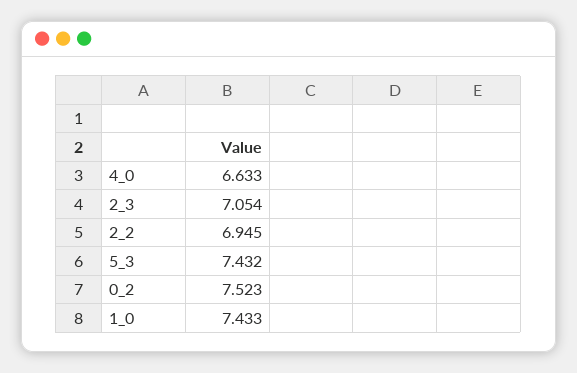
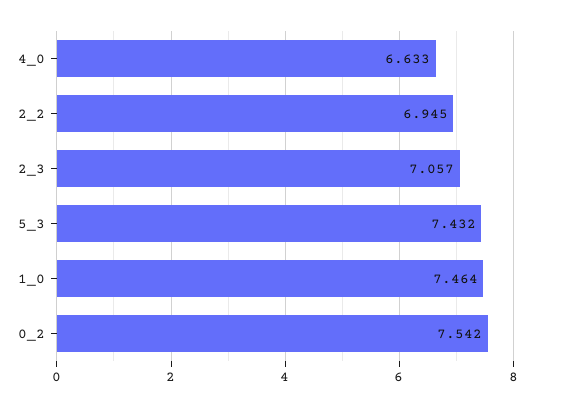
  {
    "4_0": 6.633,
-   "2_3": 7.054,
+   "2_3": 7.057,
    "2_2": 6.945,
    "5_3": 7.432,
-   "0_2": 7.523,
+   "0_2": 7.542,
-   "1_0": 7.433
+   "1_0": 7.464
  }

